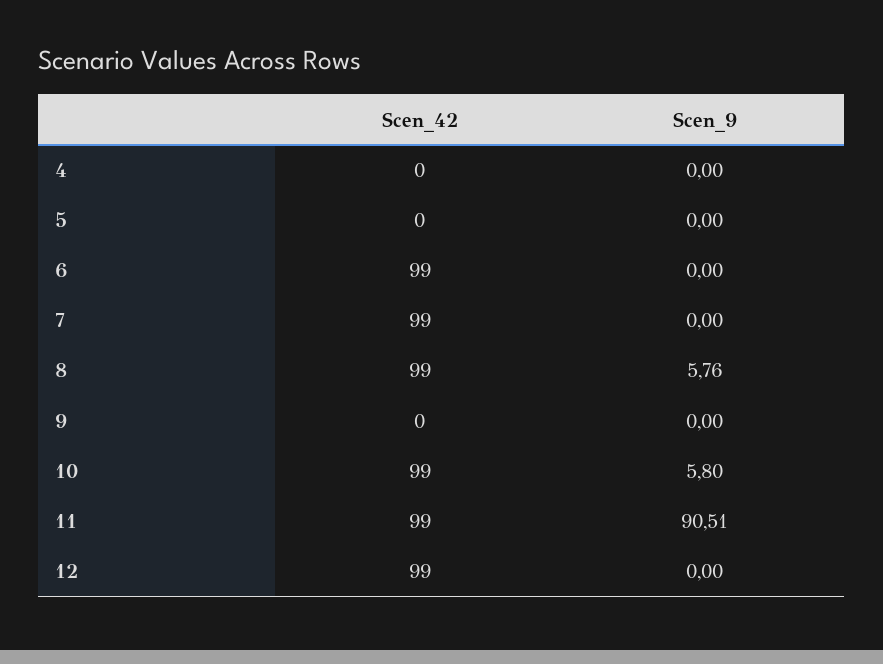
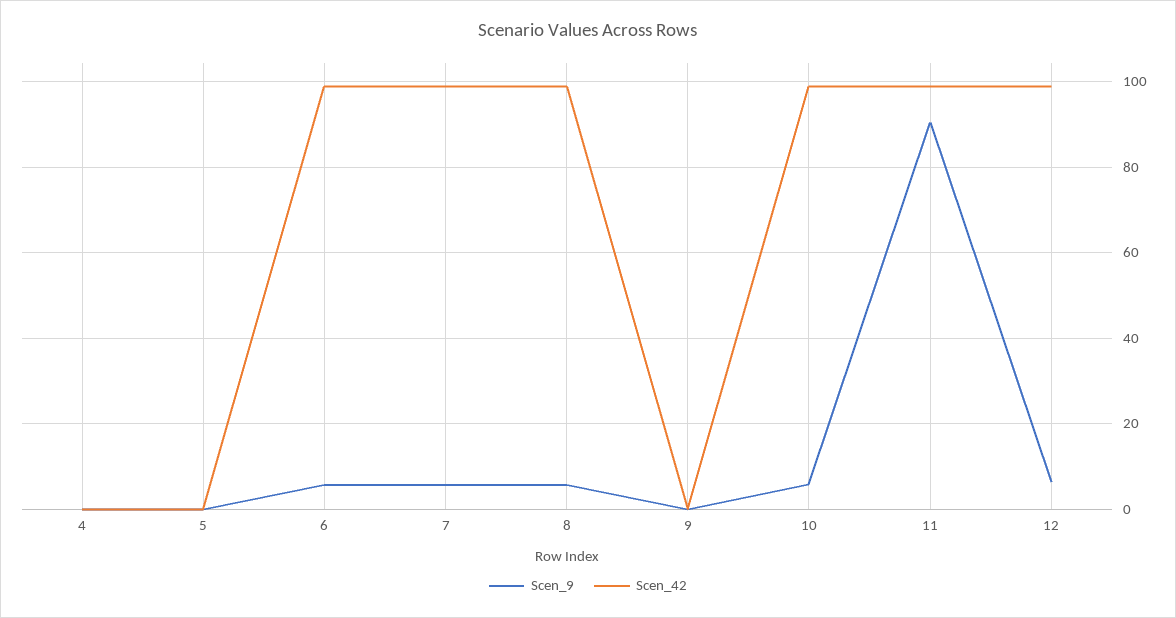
  {
    "Scen_42": {
      "4": 0,
      "5": 0,
      "6": 99,
      "7": 99,
      "8": 99,
      "9": 0,
      "10": 99,
      "11": 99,
      "12": 99
    },
    "Scen_9": {
      "4": 0,
      "5": 0,
-     "6": 0,
+     "6": 6,
-     "7": 0,
+     "7": 6,
      "8": 5.76,
      "9": 0,
      "10": 5.8,
      "11": 90.51,
-     "12": 0
+     "12": 6
    }
  }

